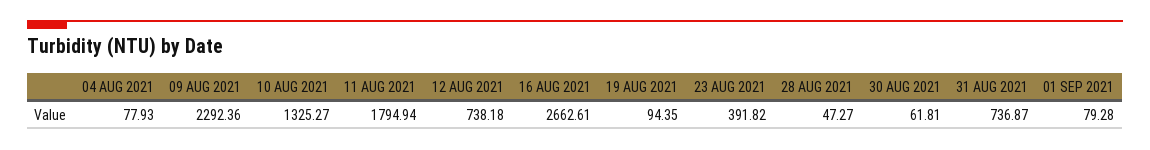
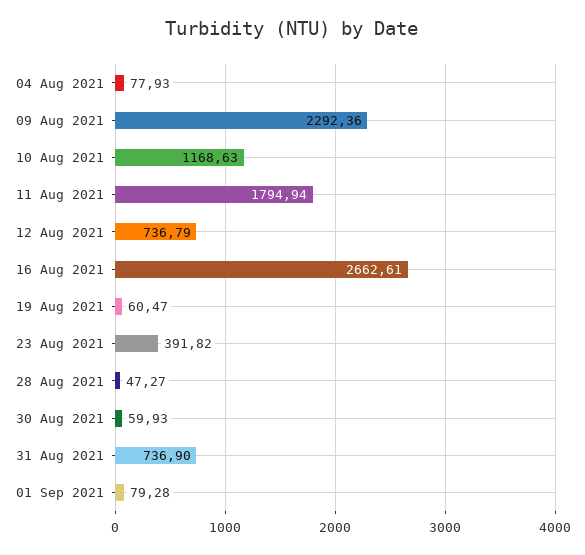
  {
    "04 AUG 2021": 77.93,
    "09 AUG 2021": 2292.36,
-   "10 AUG 2021": 1325.27,
+   "10 AUG 2021": 1168.63,
    "11 AUG 2021": 1794.94,
-   "12 AUG 2021": 738.18,
+   "12 AUG 2021": 736.79,
    "16 AUG 2021": 2662.61,
-   "19 AUG 2021": 94.35,
+   "19 AUG 2021": 60.47,
    "23 AUG 2021": 391.82,
    "28 AUG 2021": 47.27,
-   "30 AUG 2021": 61.81,
+   "30 AUG 2021": 59.93,
-   "31 AUG 2021": 736.87,
+   "31 AUG 2021": 736.9,
    "01 SEP 2021": 79.28
  }

